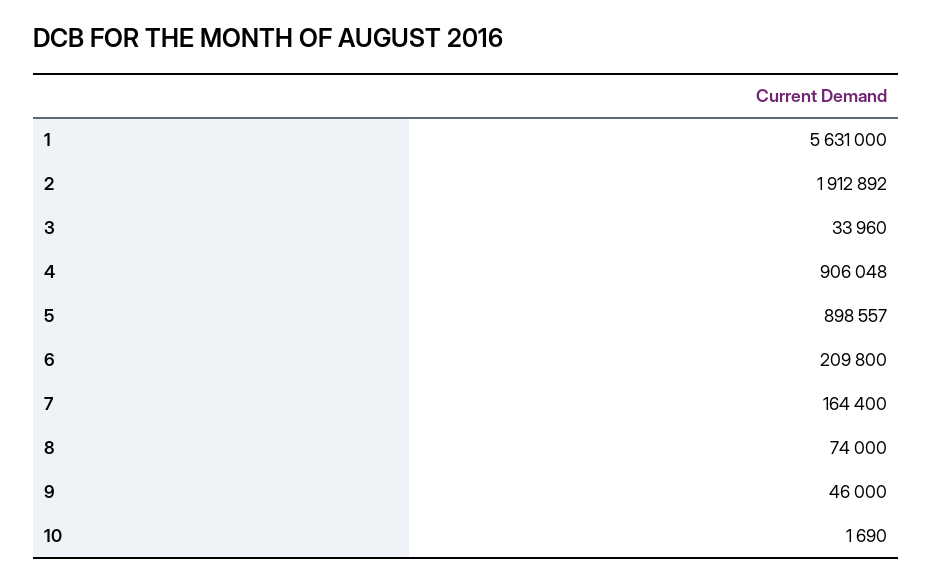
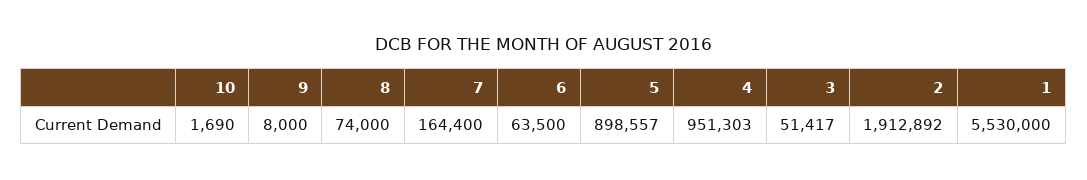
  {
-   "1": 5631000,
+   "1": 5530000,
    "2": 1912892,
-   "3": 33960,
+   "3": 51417,
-   "4": 906048,
+   "4": 951303,
    "5": 898557,
-   "6": 209800,
+   "6": 63500,
    "7": 164400,
    "8": 74000,
-   "9": 46000,
+   "9": 8000,
    "10": 1690
  }

